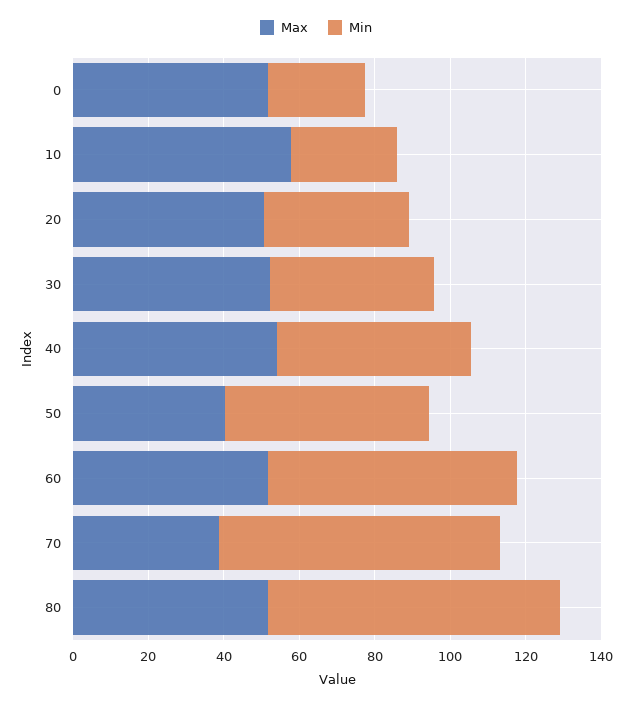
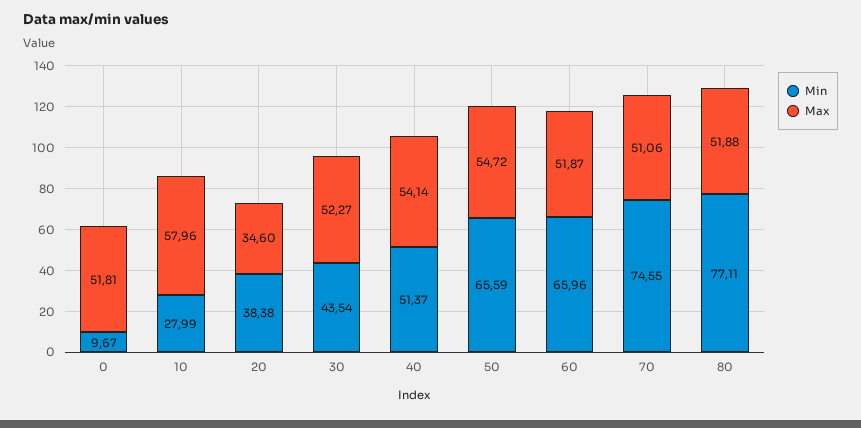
  {
    "Max": {
      "0": 51.81,
      "10": 57.96,
-     "20": 50,
+     "20": 34.6,
      "30": 52.27,
      "40": 54.14,
-     "50": 40,
+     "50": 54.72,
      "60": 51.87,
-     "70": 40,
+     "70": 51.06,
      "80": 51.88
    },
    "Min": {
-     "0": 25,
+     "0": 9.67,
      "10": 27.99,
      "20": 38.38,
      "30": 43.54,
      "40": 51.37,
-     "50": 55,
+     "50": 65.59,
      "60": 65.96,
      "70": 74.55,
      "80": 77.11
    }
  }

